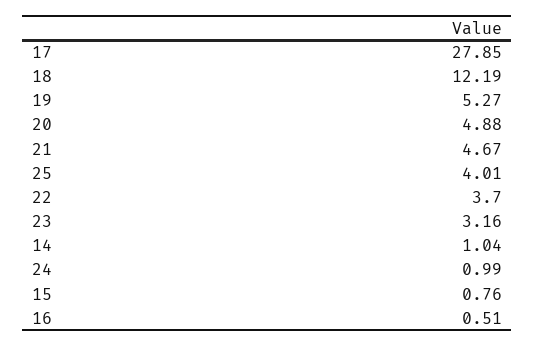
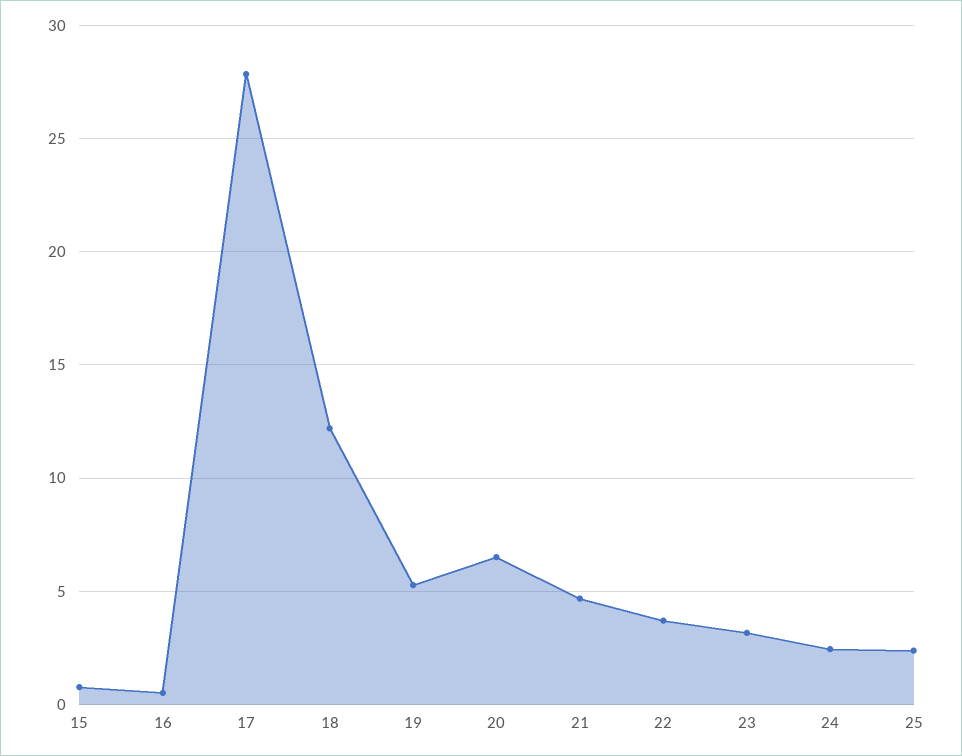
  {
    "17": 27.85,
    "18": 12.19,
    "19": 5.27,
-   "20": 4.88,
+   "20": 6.5,
    "21": 4.67,
-   "25": 4.01,
+   "25": 2.5,
    "22": 3.7,
    "23": 3.16,
-   "14": 1.04,
-   "24": 0.99,
+   "24": 2.5,
    "15": 0.76,
    "16": 0.51
  }

